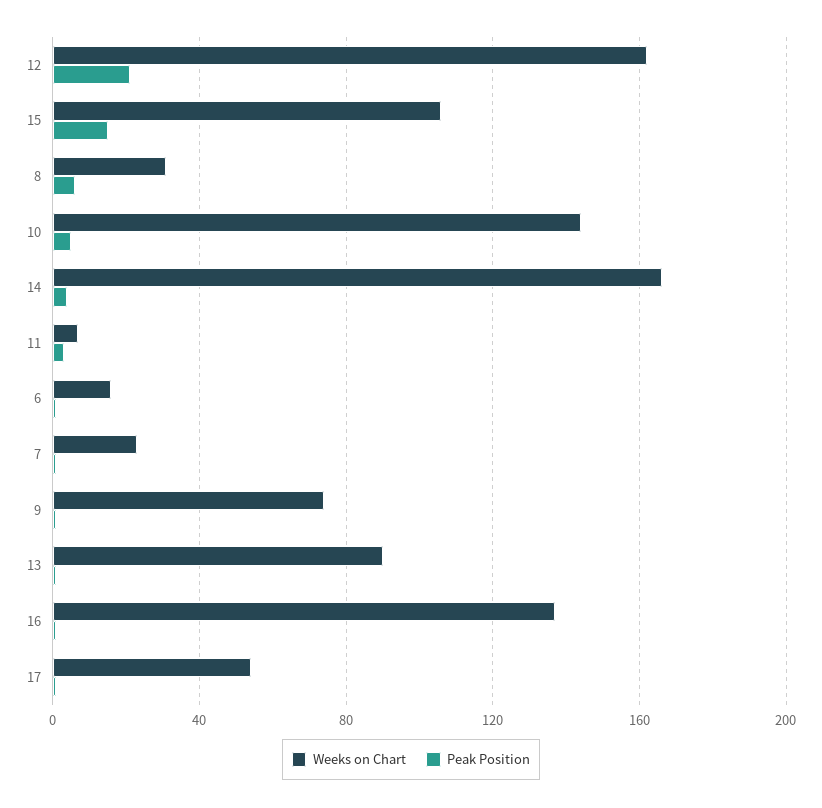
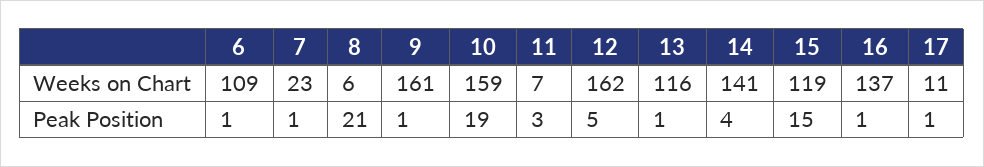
  {
    "Weeks on Chart": {
      "12": 162,
-     "15": 105,
+     "15": 119,
-     "8": 30,
+     "8": 6,
-     "10": 145,
+     "10": 159,
-     "14": 165,
+     "14": 141,
      "11": 7,
-     "6": 15,
+     "6": 109,
      "7": 23,
-     "9": 75,
+     "9": 161,
-     "13": 90,
+     "13": 116,
      "16": 137,
-     "17": 55
+     "17": 11
    },
    "Peak Position": {
-     "12": 20,
+     "12": 5,
      "15": 15,
-     "8": 5,
+     "8": 21,
-     "10": 5,
+     "10": 19,
      "14": 4,
      "11": 3,
      "6": 1,
      "7": 1,
      "9": 1,
      "13": 1,
      "16": 1,
      "17": 1
    }
  }

